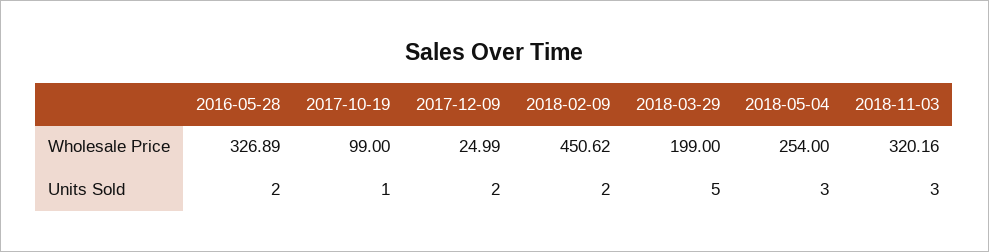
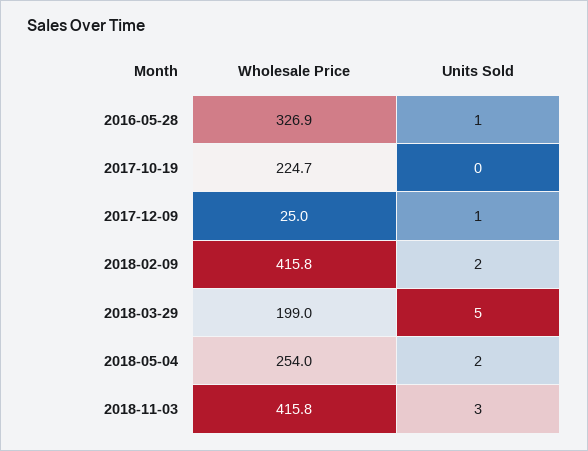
  {
    "2016-05-28": {
      "Wholesale Price": 326.89,
-     "Units Sold": 2
+     "Units Sold": 1
    },
    "2017-10-19": {
-     "Wholesale Price": 99,
+     "Wholesale Price": 224.7,
-     "Units Sold": 1
+     "Units Sold": 0
    },
    "2017-12-09": {
      "Wholesale Price": 24.99,
-     "Units Sold": 2
+     "Units Sold": 1
    },
    "2018-02-09": {
-     "Wholesale Price": 450.62,
+     "Wholesale Price": 415.8,
      "Units Sold": 2
    },
    "2018-03-29": {
      "Wholesale Price": 199,
      "Units Sold": 5
    },
    "2018-05-04": {
      "Wholesale Price": 254,
-     "Units Sold": 3
+     "Units Sold": 2
    },
    "2018-11-03": {
-     "Wholesale Price": 320.16,
+     "Wholesale Price": 415.8,
      "Units Sold": 3
    }
  }

